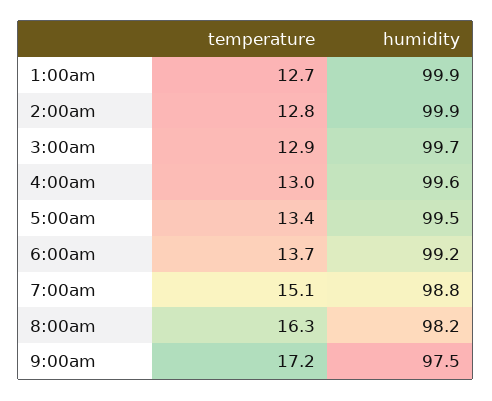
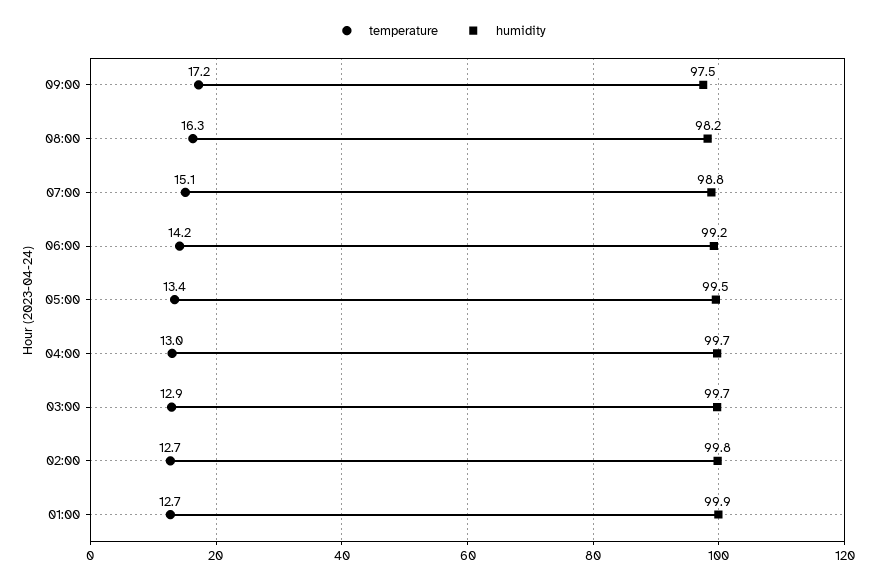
  {
    "temperature": {
      "1:00am": 12.7,
-     "2:00am": 12.8,
+     "2:00am": 12.7,
      "3:00am": 12.9,
      "4:00am": 13,
      "5:00am": 13.4,
-     "6:00am": 13.7,
+     "6:00am": 14.2,
      "7:00am": 15.1,
      "8:00am": 16.3,
      "9:00am": 17.2
    },
    "humidity": {
      "1:00am": 99.9,
-     "2:00am": 99.9,
+     "2:00am": 99.8,
      "3:00am": 99.7,
-     "4:00am": 99.6,
+     "4:00am": 99.7,
      "5:00am": 99.5,
      "6:00am": 99.2,
      "7:00am": 98.8,
      "8:00am": 98.2,
      "9:00am": 97.5
    }
  }

